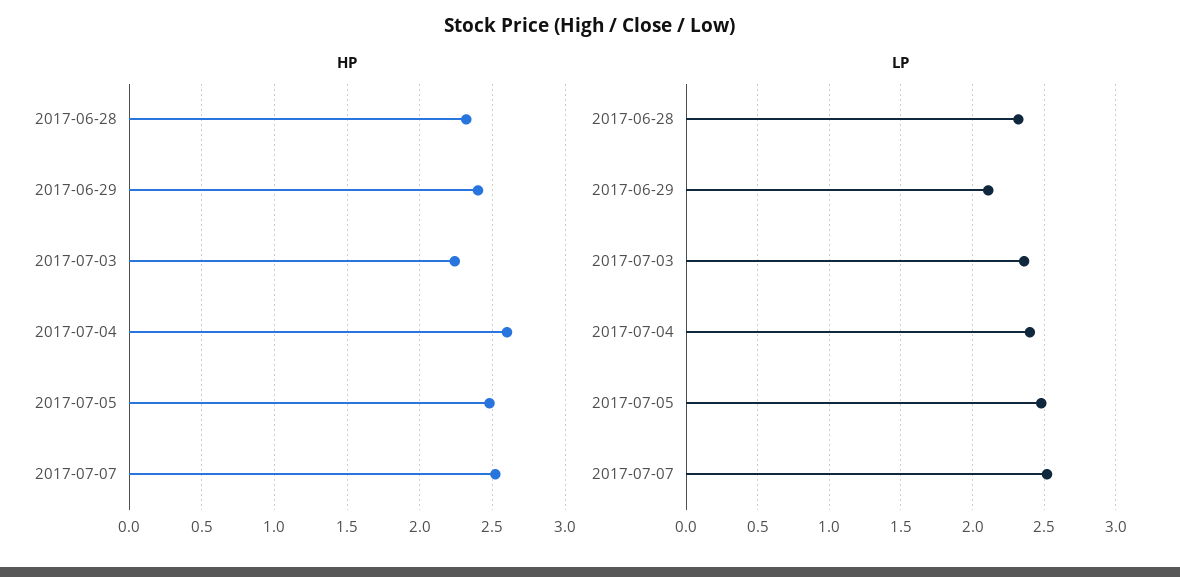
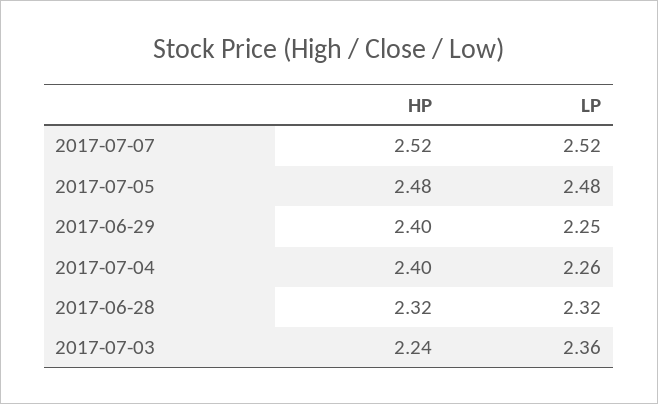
  {
    "HP": {
      "2017-06-28": 2.32,
      "2017-06-29": 2.4,
      "2017-07-03": 2.24,
-     "2017-07-04": 2.6,
+     "2017-07-04": 2.4,
      "2017-07-05": 2.48,
      "2017-07-07": 2.52
    },
    "LP": {
      "2017-06-28": 2.32,
-     "2017-06-29": 2.1,
+     "2017-06-29": 2.25,
      "2017-07-03": 2.36,
-     "2017-07-04": 2.4,
+     "2017-07-04": 2.26,
      "2017-07-05": 2.48,
      "2017-07-07": 2.52
    }
  }

